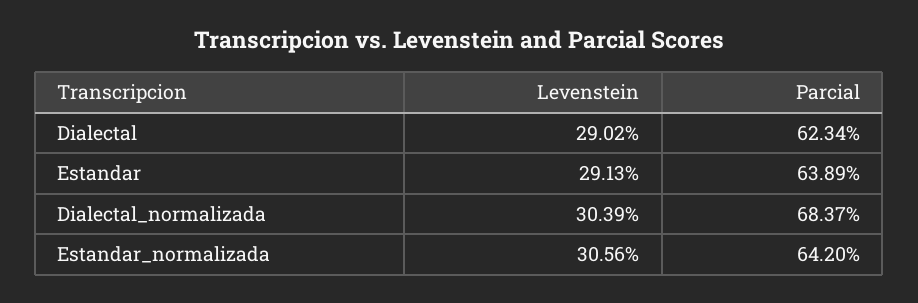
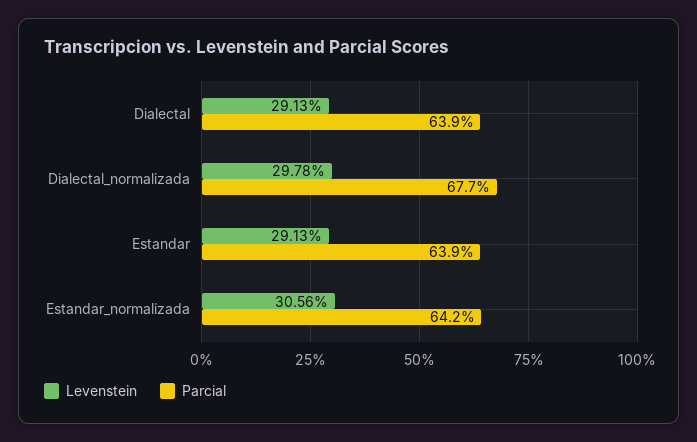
  {
    "Levenstein": {
-     "Dialectal": 29.02,
+     "Dialectal": 29.13,
      "Estandar": 29.13,
-     "Dialectal_normalizada": 30.39,
+     "Dialectal_normalizada": 29.78,
      "Estandar_normalizada": 30.56
    },
    "Parcial": {
-     "Dialectal": 62.34,
+     "Dialectal": 63.9,
      "Estandar": 63.89,
-     "Dialectal_normalizada": 68.37,
+     "Dialectal_normalizada": 67.7,
      "Estandar_normalizada": 64.2
    }
  }

